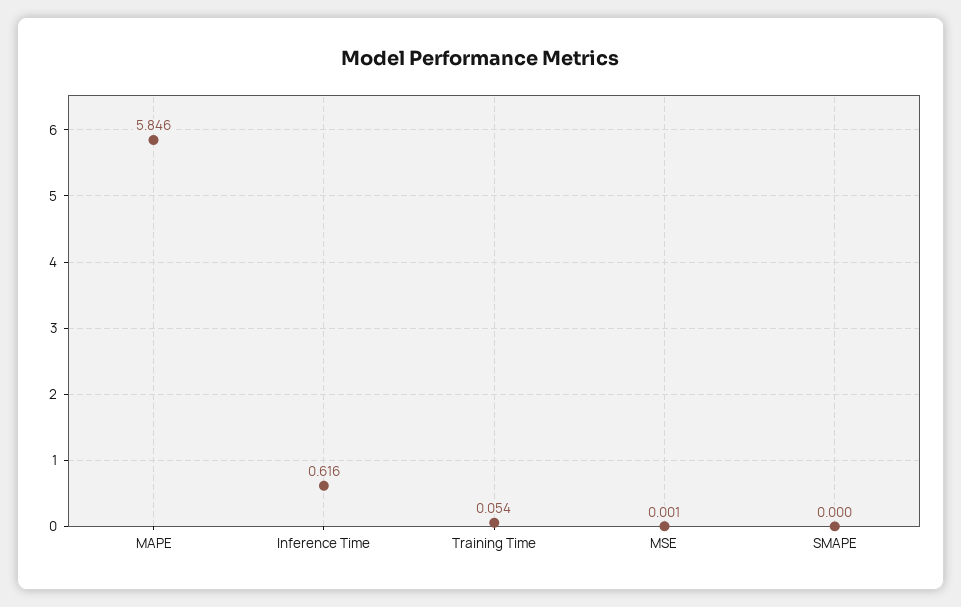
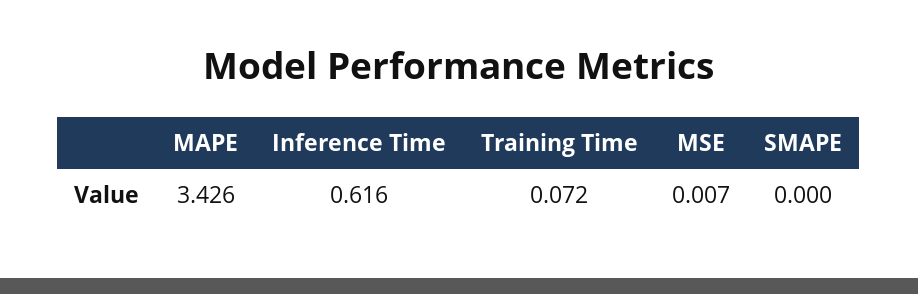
  {
-   "MAPE": 5.846,
+   "MAPE": 3.426,
    "Inference Time": 0.616,
-   "Training Time": 0.054,
+   "Training Time": 0.072,
-   "MSE": 0.001,
+   "MSE": 0.007,
    "SMAPE": 0
  }

